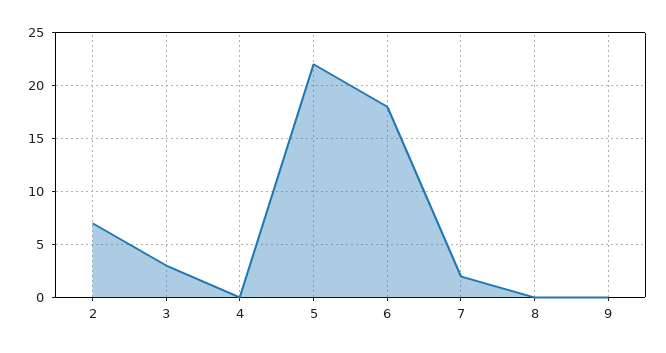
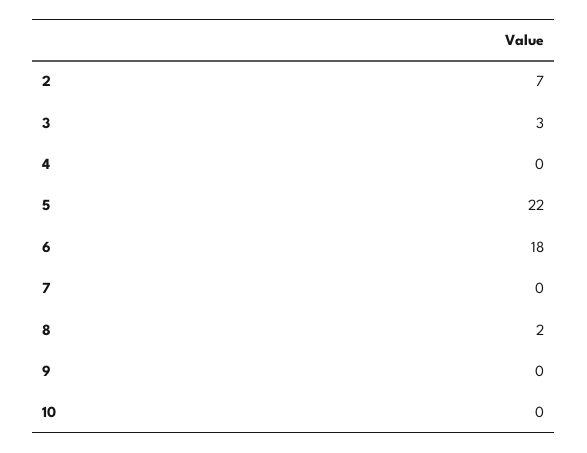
  {
    "2": 7,
    "3": 3,
    "4": 0,
    "5": 22,
    "6": 18,
-   "7": 2,
+   "7": 0,
-   "8": 0,
+   "8": 2,
-   "9": 0
+   "9": 0,
+   "10": 0
  }

